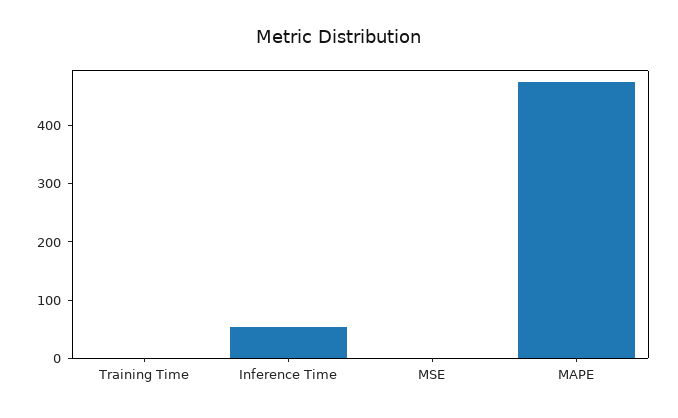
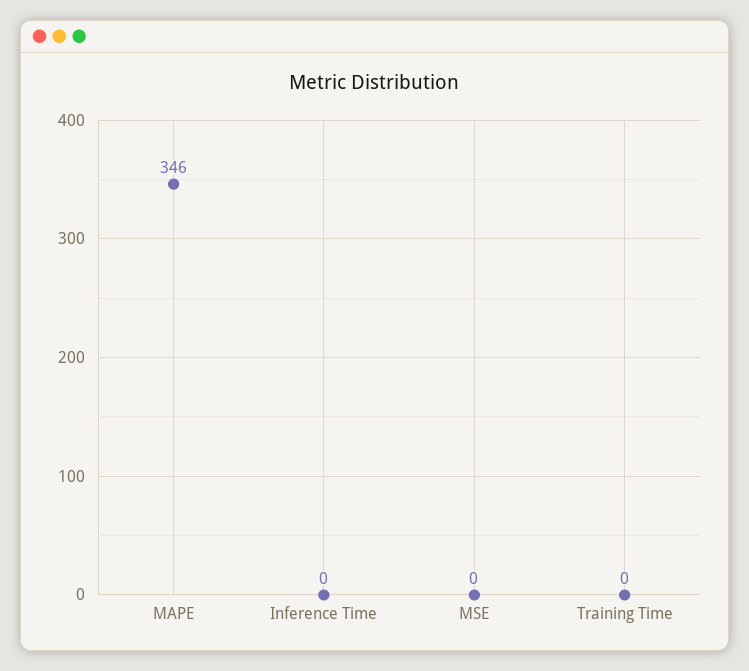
  {
    "Training Time": 0,
-   "Inference Time": 60,
+   "Inference Time": 0,
    "MSE": 0,
-   "MAPE": 480
+   "MAPE": 346
  }

